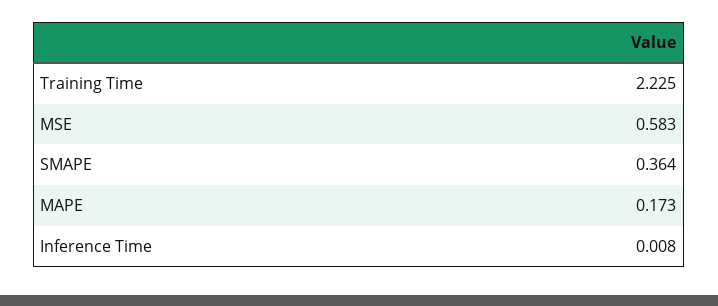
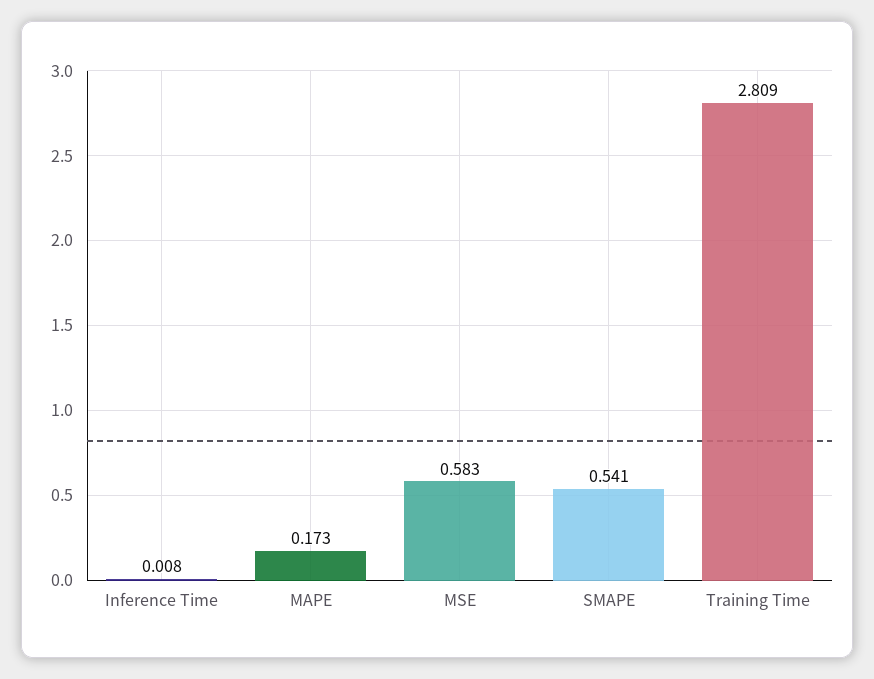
  {
-   "Training Time": 2.225,
+   "Training Time": 2.809,
    "MSE": 0.583,
-   "SMAPE": 0.364,
+   "SMAPE": 0.541,
    "MAPE": 0.173,
    "Inference Time": 0.008
  }

